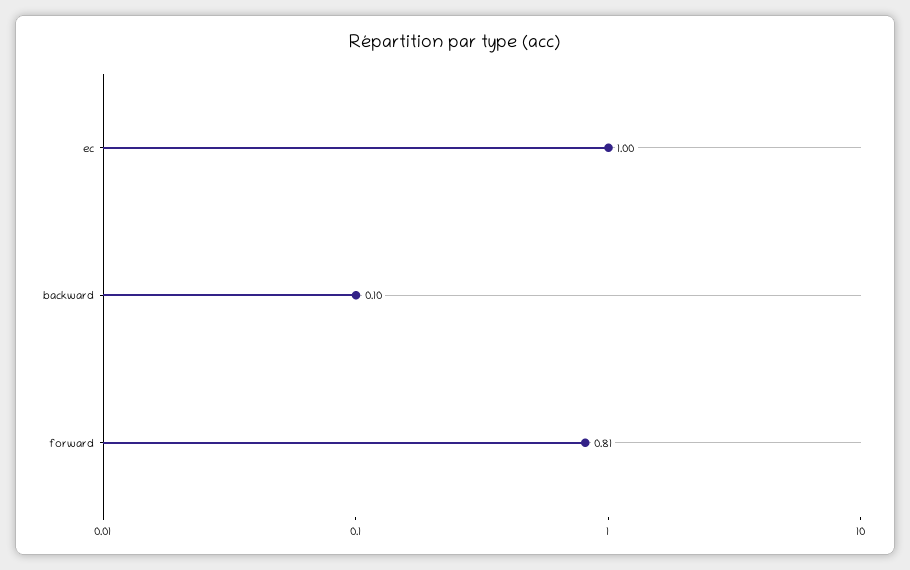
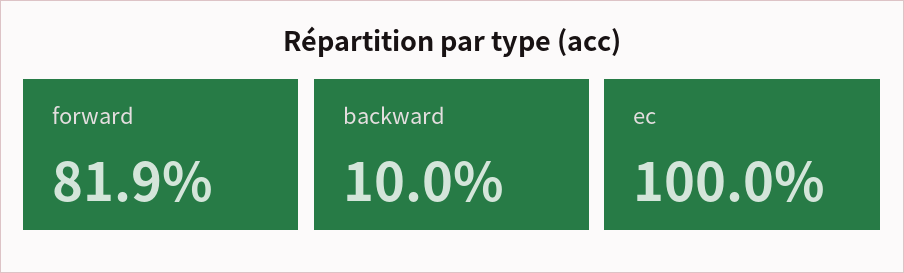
  {
    "ec": 1,
    "backward": 0.1,
-   "forward": 0.81
+   "forward": 0.819
  }

